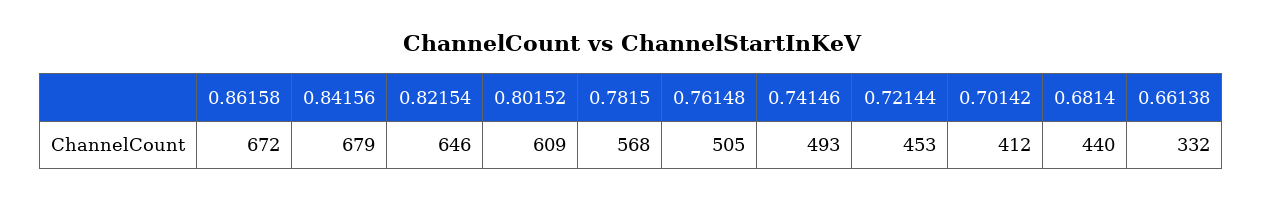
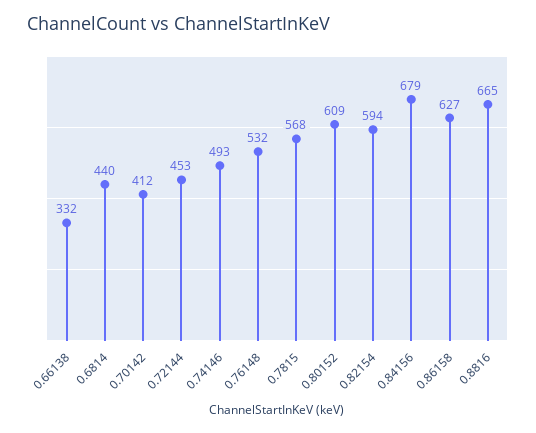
  {
-   "0.86158": 672,
+   "0.86158": 627,
    "0.84156": 679,
-   "0.82154": 646,
+   "0.82154": 594,
    "0.80152": 609,
    "0.7815": 568,
-   "0.76148": 505,
+   "0.76148": 532,
    "0.74146": 493,
    "0.72144": 453,
    "0.70142": 412,
    "0.6814": 440,
-   "0.66138": 332
+   "0.66138": 332,
+   "0.8816": 665
  }

